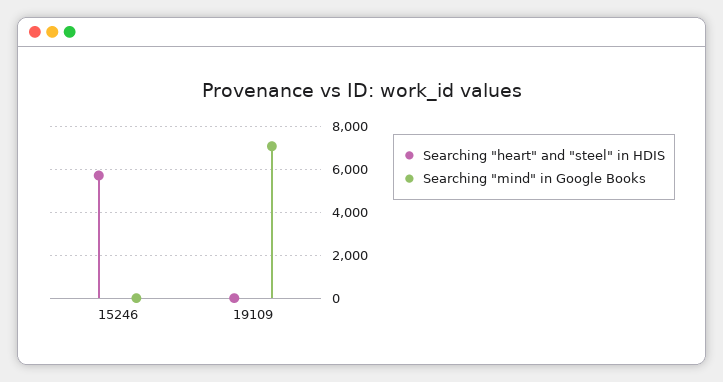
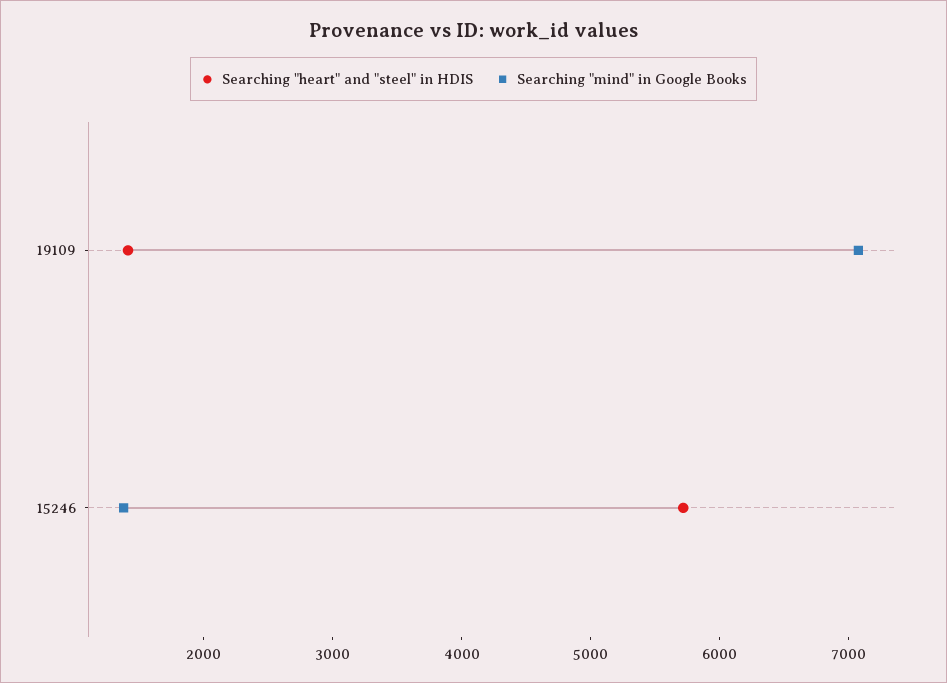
  {
    "Searching \"heart\" and \"steel\" in HDIS": {
      "15246": 5800,
-     "19109": 0
+     "19109": 1400
    },
    "Searching \"mind\" in Google Books": {
-     "15246": 0,
+     "15246": 1400,
      "19109": 7000
    }
  }

